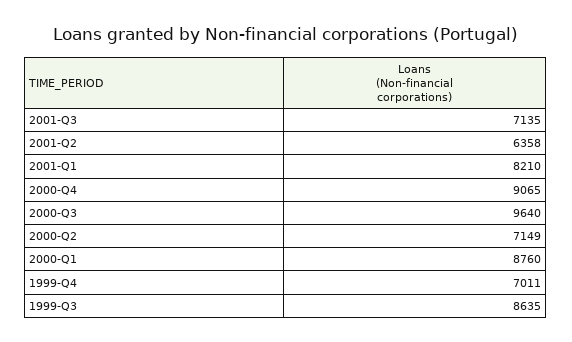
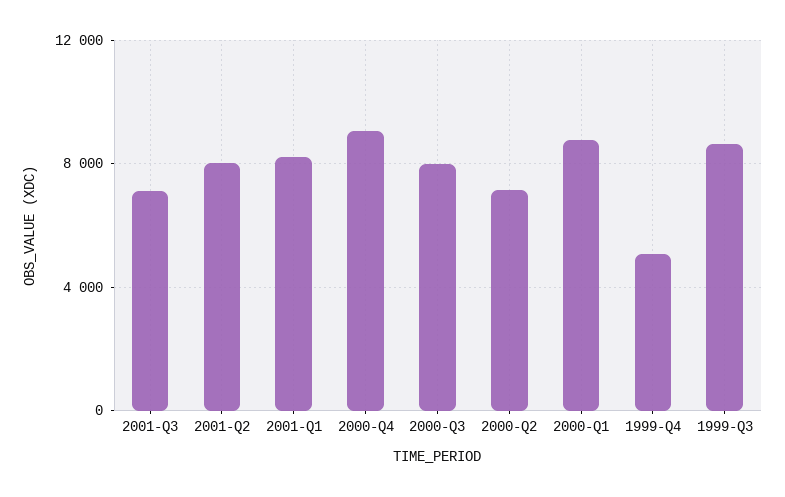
  {
    "2001-Q3": 7135,
-   "2001-Q2": 6358,
+   "2001-Q2": 8000,
    "2001-Q1": 8210,
    "2000-Q4": 9065,
-   "2000-Q3": 9640,
+   "2000-Q3": 8000,
    "2000-Q2": 7149,
    "2000-Q1": 8760,
-   "1999-Q4": 7011,
+   "1999-Q4": 5000,
    "1999-Q3": 8635
  }

